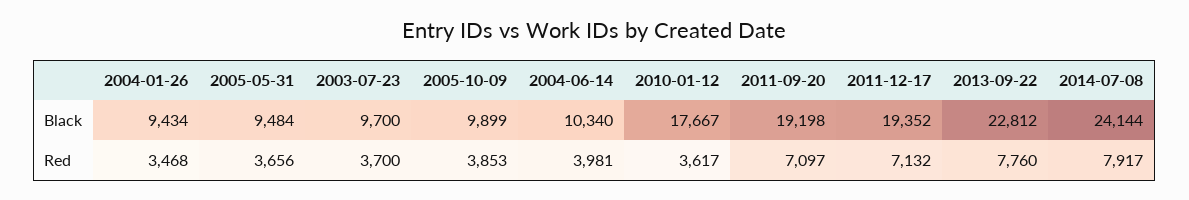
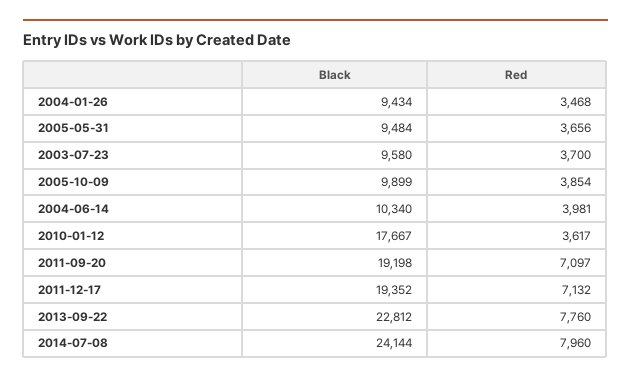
  {
    "2004-01-26": {
      "Black": 9434,
      "Red": 3468
    },
    "2005-05-31": {
      "Black": 9484,
      "Red": 3656
    },
    "2003-07-23": {
-     "Black": 9700,
+     "Black": 9580,
      "Red": 3700
    },
    "2005-10-09": {
      "Black": 9899,
-     "Red": 3853
+     "Red": 3854
    },
    "2004-06-14": {
      "Black": 10340,
      "Red": 3981
    },
    "2010-01-12": {
      "Black": 17667,
      "Red": 3617
    },
    "2011-09-20": {
      "Black": 19198,
      "Red": 7097
    },
    "2011-12-17": {
      "Black": 19352,
      "Red": 7132
    },
    "2013-09-22": {
      "Black": 22812,
      "Red": 7760
    },
    "2014-07-08": {
      "Black": 24144,
-     "Red": 7917
+     "Red": 7960
    }
  }

